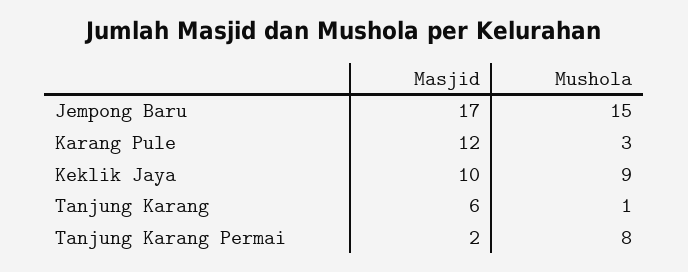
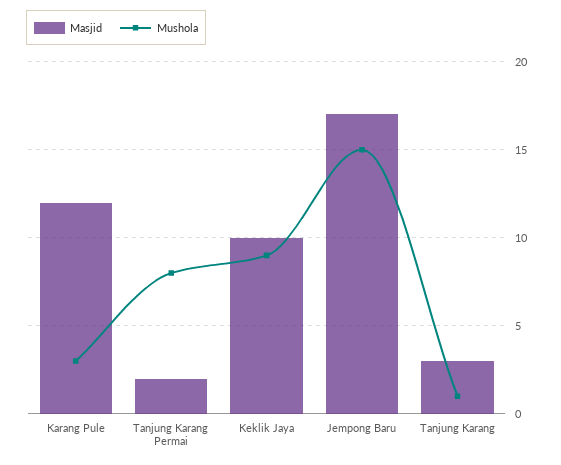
  {
    "Masjid": {
      "Jempong Baru": 17,
      "Karang Pule": 12,
      "Keklik Jaya": 10,
-     "Tanjung Karang": 6,
+     "Tanjung Karang": 3,
      "Tanjung Karang Permai": 2
    },
    "Mushola": {
      "Jempong Baru": 15,
      "Karang Pule": 3,
      "Keklik Jaya": 9,
      "Tanjung Karang": 1,
      "Tanjung Karang Permai": 8
    }
  }

